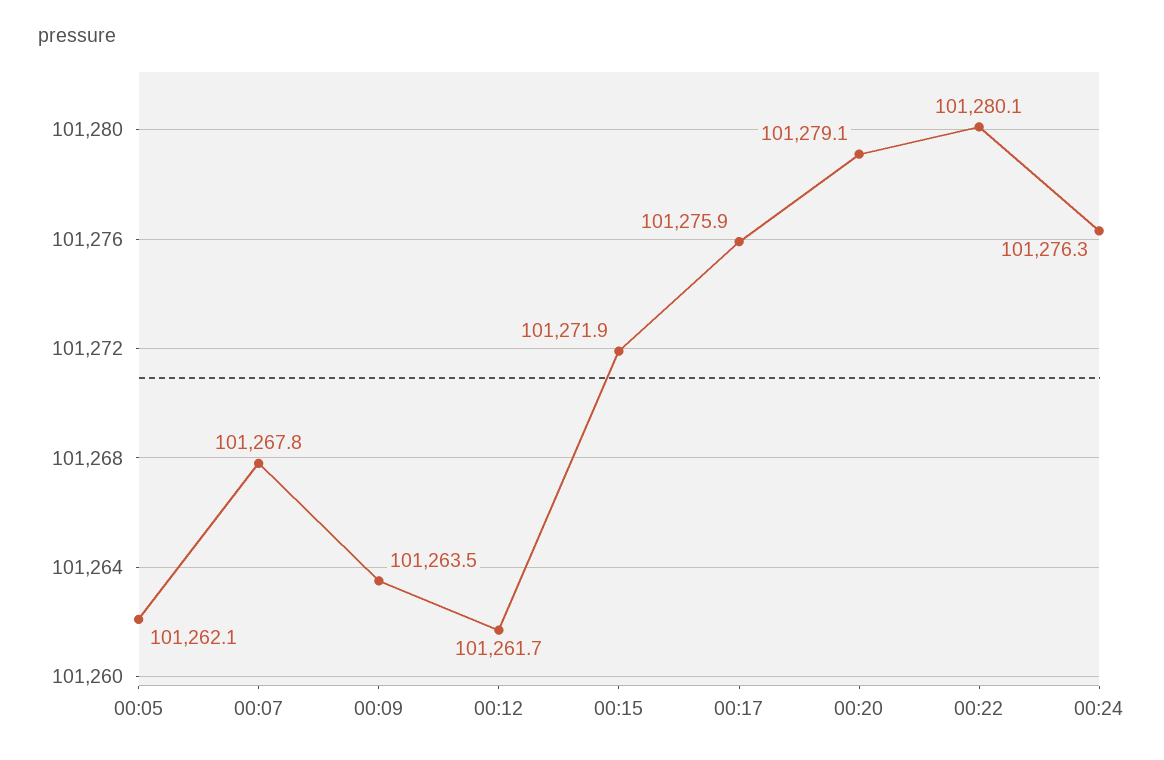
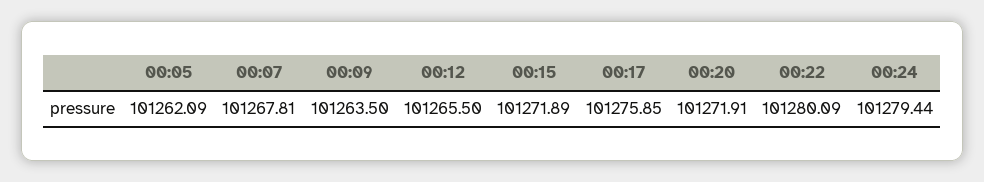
  {
    "00:05": 101262.09,
    "00:07": 101267.81,
    "00:09": 101263.5,
-   "00:12": 101261.7,
+   "00:12": 101265.5,
    "00:15": 101271.89,
    "00:17": 101275.85,
-   "00:20": 101279.1,
+   "00:20": 101271.91,
    "00:22": 101280.09,
-   "00:24": 101276.3
+   "00:24": 101279.44
  }

